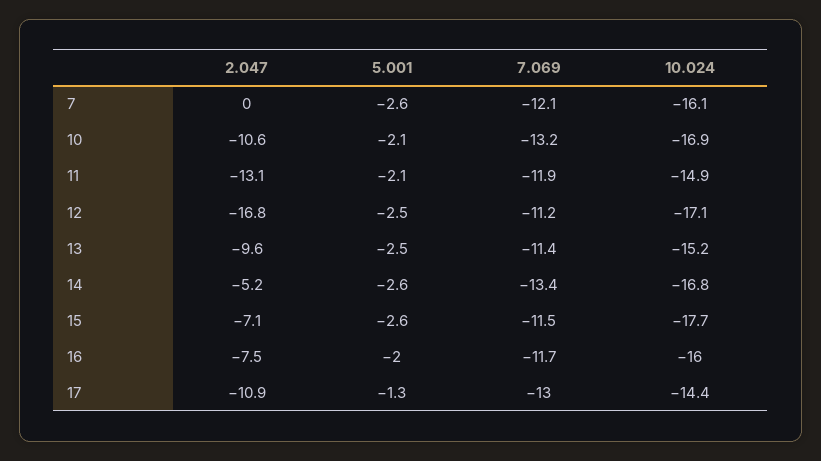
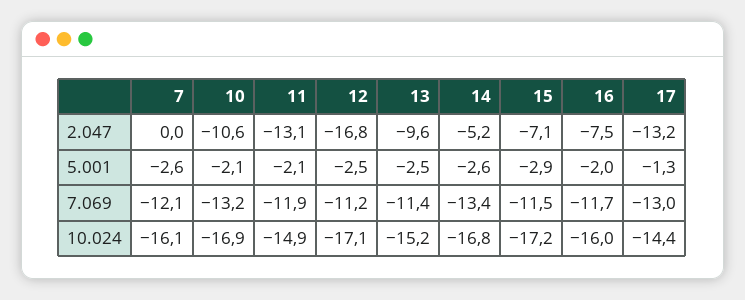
  {
    "2.047": {
      "7": 0,
      "10": -10.6,
      "11": -13.1,
      "12": -16.8,
      "13": -9.6,
      "14": -5.2,
      "15": -7.1,
      "16": -7.5,
-     "17": -10.9
+     "17": -13.2
    },
    "5.001": {
      "7": -2.6,
      "10": -2.1,
      "11": -2.1,
      "12": -2.5,
      "13": -2.5,
      "14": -2.6,
-     "15": -2.6,
+     "15": -2.9,
      "16": -2,
      "17": -1.3
    },
    "7.069": {
      "7": -12.1,
      "10": -13.2,
      "11": -11.9,
      "12": -11.2,
      "13": -11.4,
      "14": -13.4,
      "15": -11.5,
      "16": -11.7,
      "17": -13
    },
    "10.024": {
      "7": -16.1,
      "10": -16.9,
      "11": -14.9,
      "12": -17.1,
      "13": -15.2,
      "14": -16.8,
-     "15": -17.7,
+     "15": -17.2,
      "16": -16,
      "17": -14.4
    }
  }

